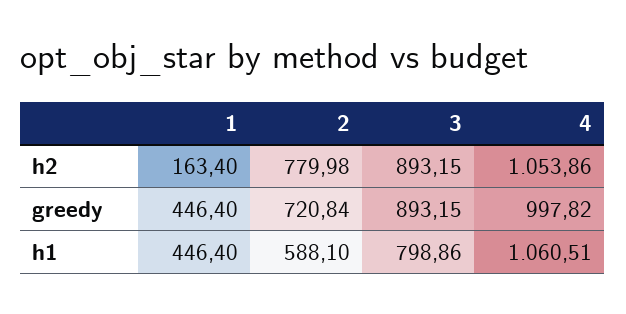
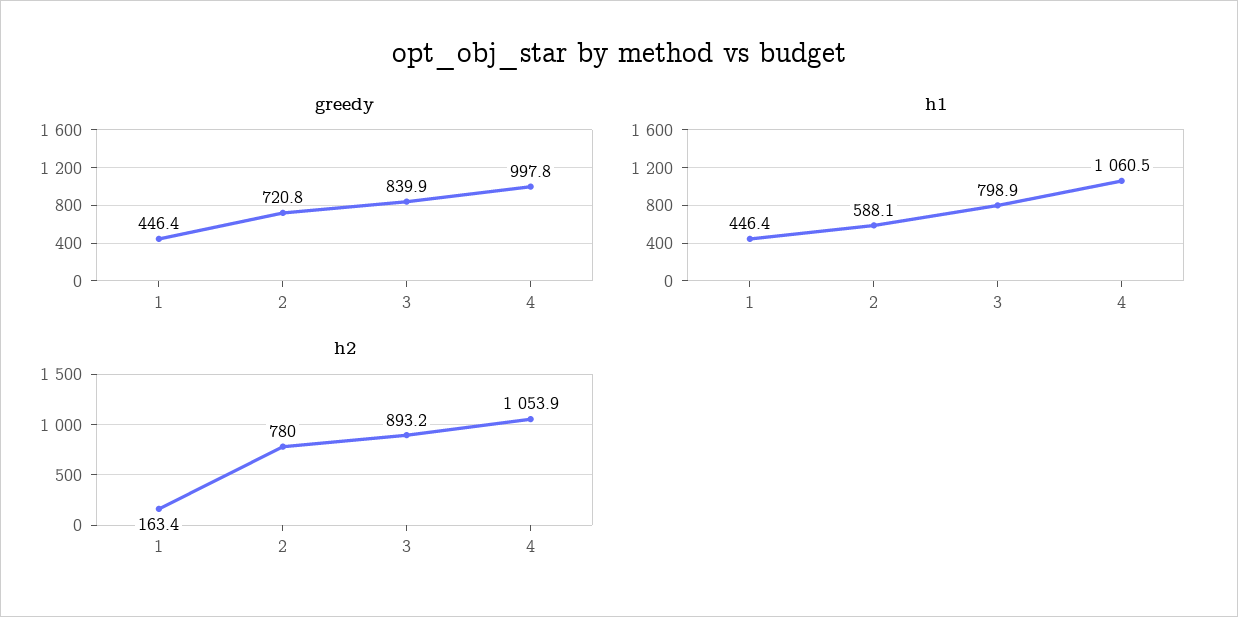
  {
    "h2": {
      "1": 163.4,
      "2": 779.98,
      "3": 893.15,
      "4": 1053.86
    },
    "greedy": {
      "1": 446.4,
      "2": 720.84,
-     "3": 893.15,
+     "3": 839.9,
      "4": 997.82
    },
    "h1": {
      "1": 446.4,
      "2": 588.1,
      "3": 798.86,
      "4": 1060.51
    }
  }

